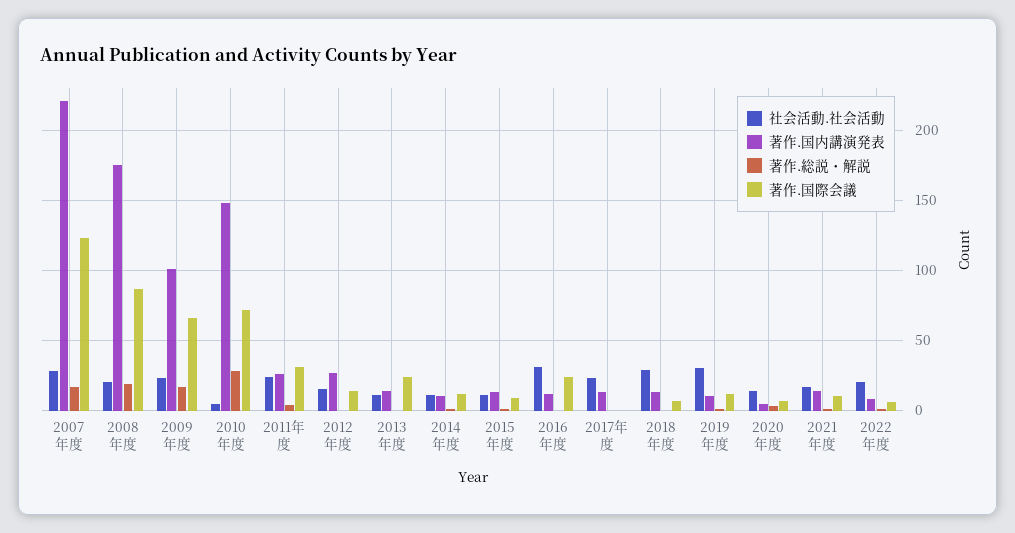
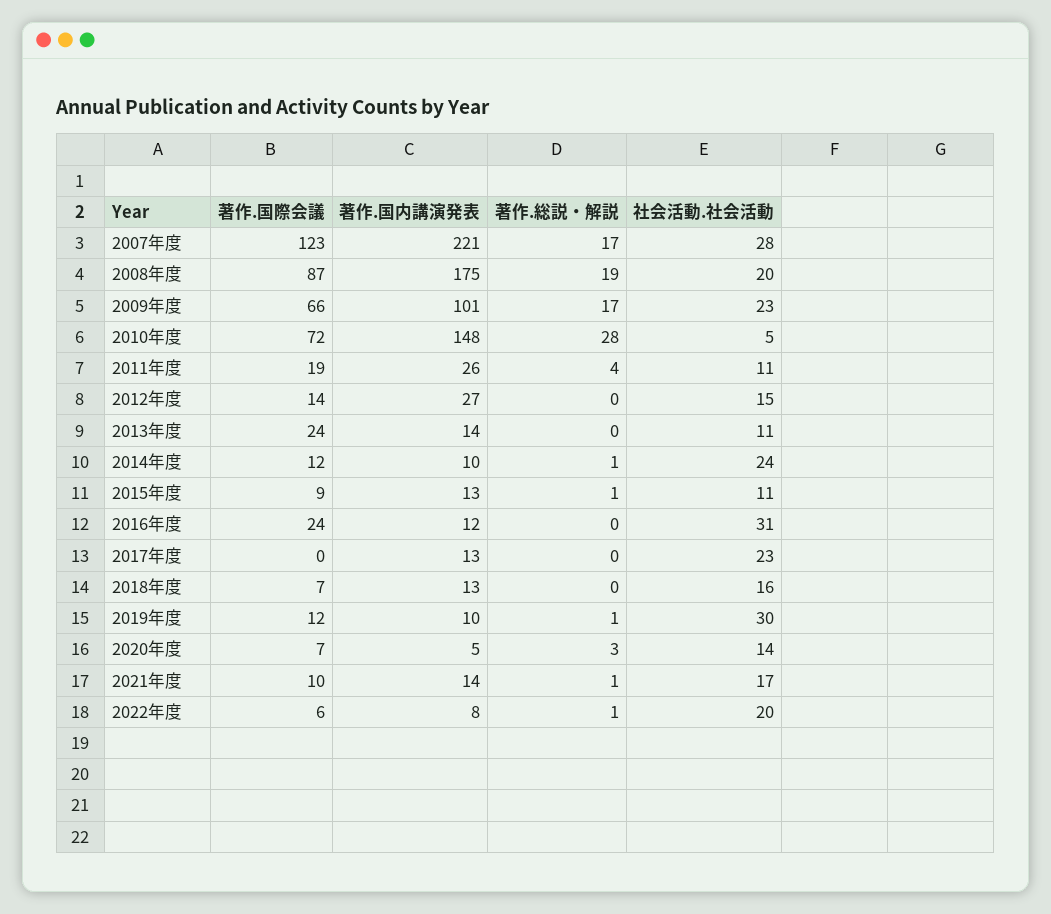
  {
    "社会活動.社会活動": {
      "2007年度": 28,
      "2008年度": 20,
      "2009年度": 23,
      "2010年度": 5,
-     "2011年度": 25,
+     "2011年度": 11,
      "2012年度": 15,
      "2013年度": 11,
-     "2014年度": 10,
+     "2014年度": 24,
      "2015年度": 11,
      "2016年度": 31,
      "2017年度": 23,
-     "2018年度": 30,
+     "2018年度": 16,
      "2019年度": 30,
      "2020年度": 14,
      "2021年度": 17,
      "2022年度": 20
    },
    "著作.国内講演発表": {
      "2007年度": 221,
      "2008年度": 175,
      "2009年度": 101,
      "2010年度": 148,
      "2011年度": 26,
      "2012年度": 27,
      "2013年度": 14,
      "2014年度": 10,
      "2015年度": 13,
      "2016年度": 12,
      "2017年度": 13,
      "2018年度": 13,
      "2019年度": 10,
      "2020年度": 5,
      "2021年度": 14,
      "2022年度": 8
    },
    "著作.総説・解説": {
      "2007年度": 17,
      "2008年度": 19,
      "2009年度": 17,
      "2010年度": 28,
      "2011年度": 4,
      "2012年度": 0,
      "2013年度": 0,
      "2014年度": 1,
      "2015年度": 1,
      "2016年度": 0,
      "2017年度": 0,
      "2018年度": 0,
      "2019年度": 1,
      "2020年度": 3,
      "2021年度": 1,
      "2022年度": 1
    },
    "著作.国際会議": {
      "2007年度": 123,
      "2008年度": 87,
      "2009年度": 66,
      "2010年度": 72,
-     "2011年度": 30,
+     "2011年度": 19,
      "2012年度": 14,
      "2013年度": 24,
      "2014年度": 12,
      "2015年度": 9,
      "2016年度": 24,
      "2017年度": 0,
      "2018年度": 7,
      "2019年度": 12,
      "2020年度": 7,
      "2021年度": 10,
      "2022年度": 6
    }
  }

